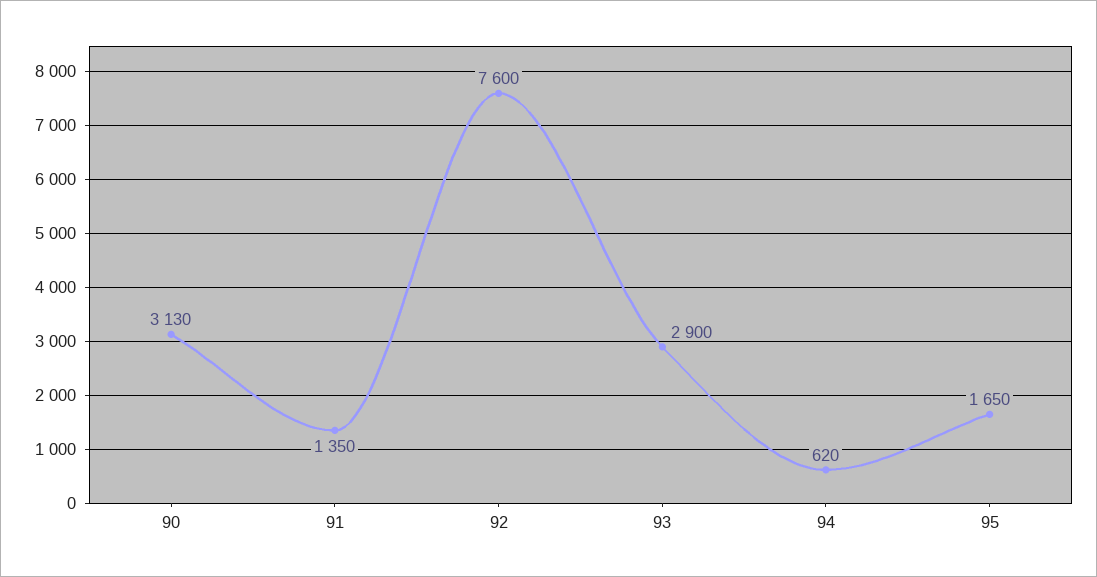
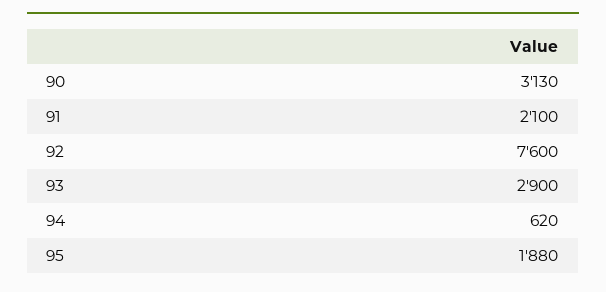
  {
    "90": 3130,
-   "91": 1350,
+   "91": 2100,
    "92": 7600,
    "93": 2900,
    "94": 620,
-   "95": 1650
+   "95": 1880
  }

